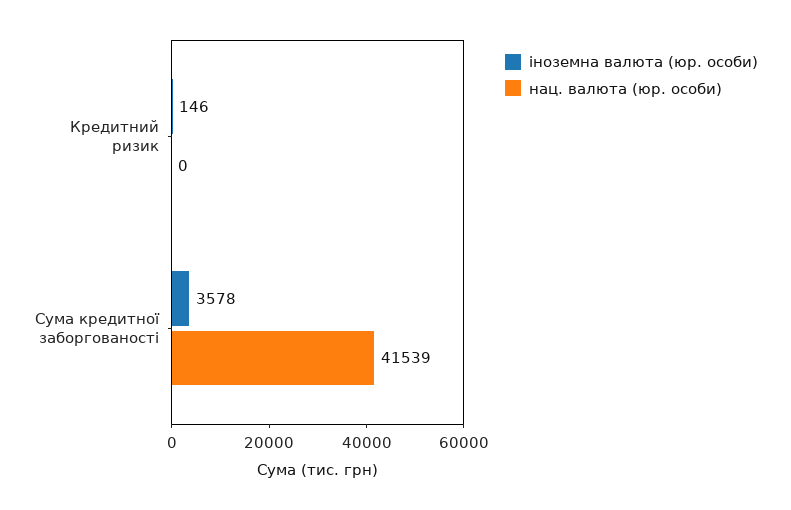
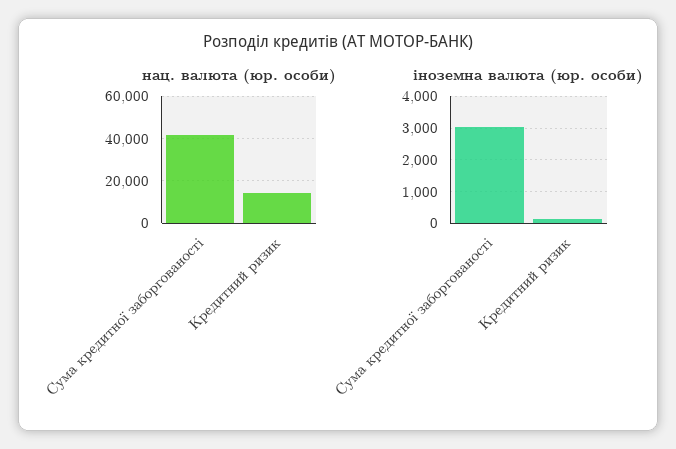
  {
    "іноземна валюта (юр. особи)": {
      "Кредитний ризик": 146,
-     "Сума кредитної заборгованості": 3578
+     "Сума кредитної заборгованості": 3000
    },
    "нац. валюта (юр. особи)": {
-     "Кредитний ризик": 0,
+     "Кредитний ризик": 15000,
      "Сума кредитної заборгованості": 41539
    }
  }

